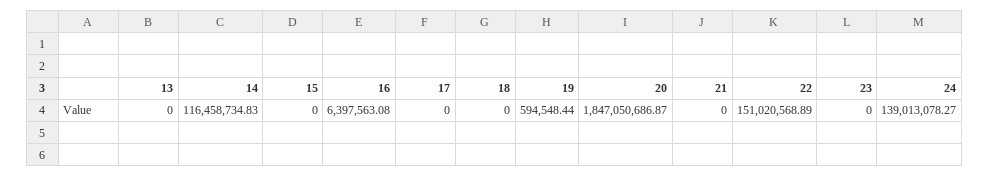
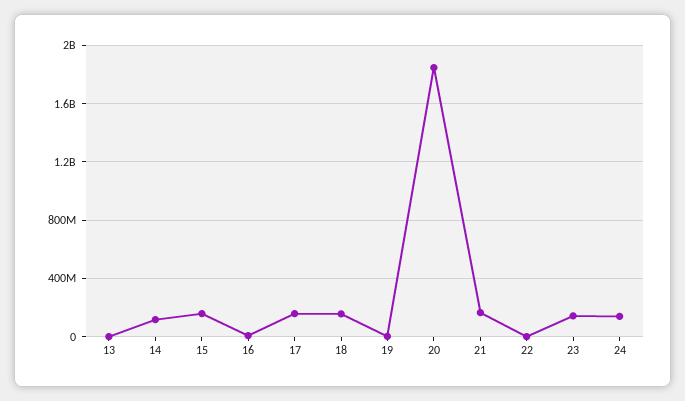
  {
    "13": 0,
    "14": 116458734.83,
-   "15": 0,
+   "15": 150000000,
    "16": 6397563.08,
-   "17": 0,
+   "17": 150000000,
-   "18": 0,
+   "18": 150000000,
    "19": 594548.44,
    "20": 1847050686.87,
-   "21": 0,
+   "21": 150000000,
-   "22": 151020568.89,
+   "22": 0,
-   "23": 0,
+   "23": 150000000,
    "24": 139013078.27
  }

